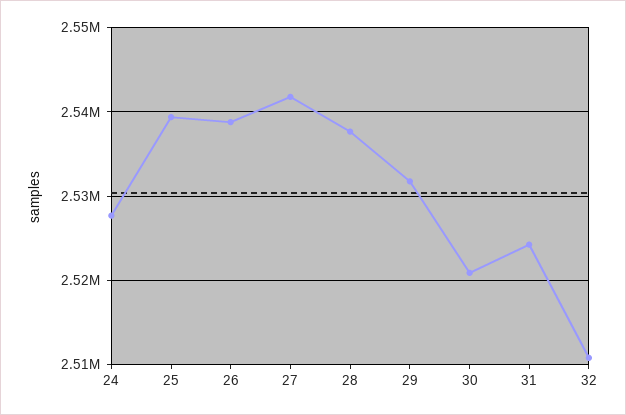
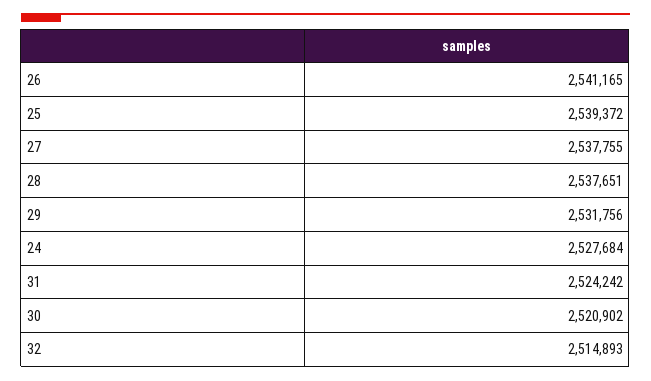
  {
    "24": 2527684,
    "25": 2539372,
-   "26": 2539000,
+   "26": 2541165,
-   "27": 2542000,
+   "27": 2537755,
    "28": 2537651,
    "29": 2531756,
    "30": 2520902,
    "31": 2524242,
-   "32": 2511000
+   "32": 2514893
  }

